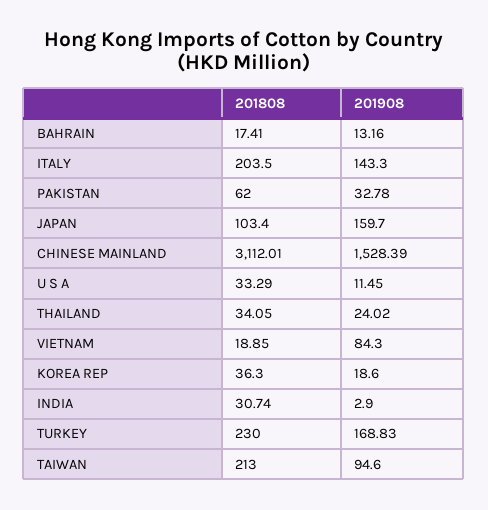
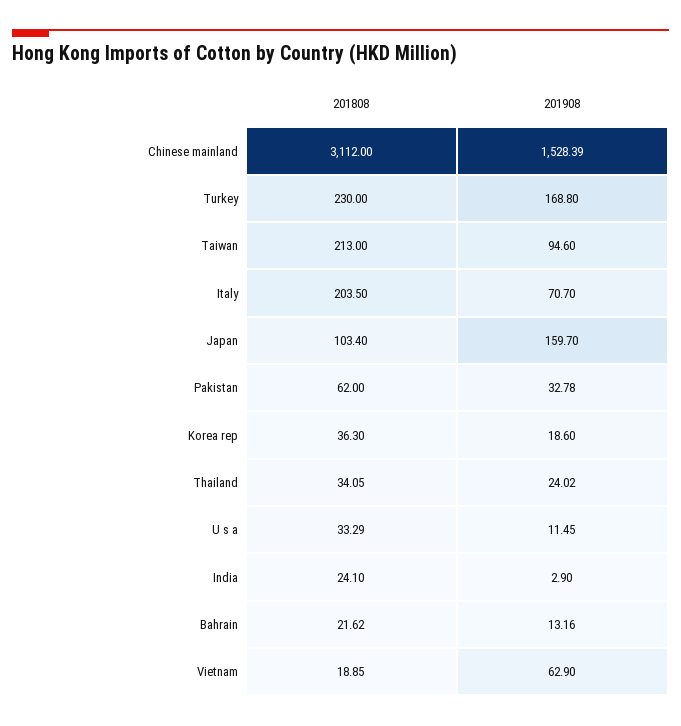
  {
    "201808": {
-     "BAHRAIN": 17.41,
+     "BAHRAIN": 21.62,
      "ITALY": 203.5,
      "PAKISTAN": 62,
      "JAPAN": 103.4,
-     "CHINESE MAINLAND": 3112.01,
+     "CHINESE MAINLAND": 3112,
      "U S A": 33.29,
      "THAILAND": 34.05,
      "VIETNAM": 18.85,
      "KOREA REP": 36.3,
-     "INDIA": 30.74,
+     "INDIA": 24.1,
      "TURKEY": 230,
      "TAIWAN": 213
    },
    "201908": {
      "BAHRAIN": 13.16,
-     "ITALY": 143.3,
+     "ITALY": 70.7,
      "PAKISTAN": 32.78,
      "JAPAN": 159.7,
      "CHINESE MAINLAND": 1528.39,
      "U S A": 11.45,
      "THAILAND": 24.02,
-     "VIETNAM": 84.3,
+     "VIETNAM": 62.9,
      "KOREA REP": 18.6,
      "INDIA": 2.9,
-     "TURKEY": 168.83,
+     "TURKEY": 168.8,
      "TAIWAN": 94.6
    }
  }

